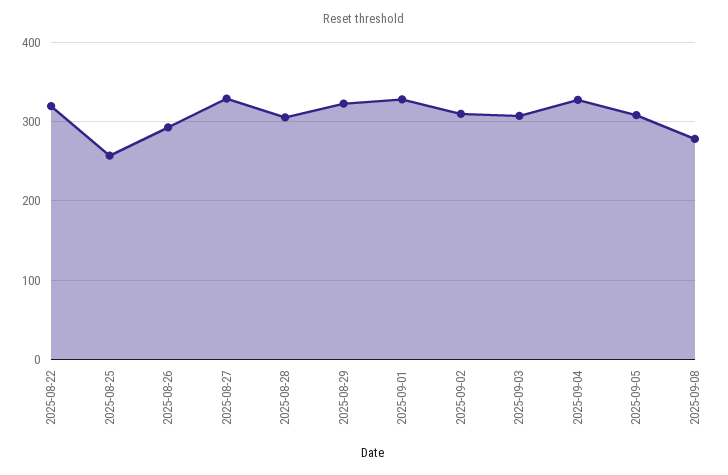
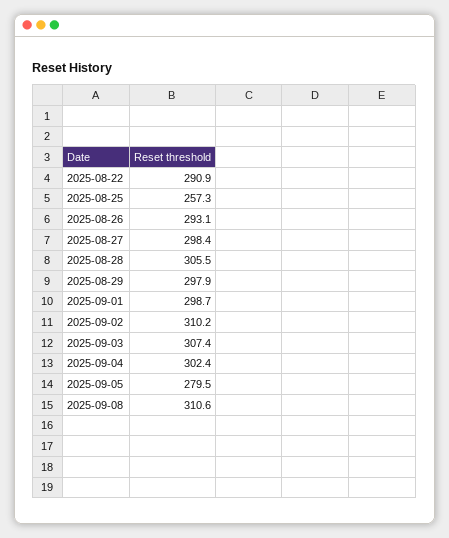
  {
-   "2025-08-22": 320,
+   "2025-08-22": 290.9,
    "2025-08-25": 257.3,
    "2025-08-26": 293.1,
-   "2025-08-27": 330,
+   "2025-08-27": 298.4,
    "2025-08-28": 305.5,
-   "2025-08-29": 320,
+   "2025-08-29": 297.9,
-   "2025-09-01": 330,
+   "2025-09-01": 298.7,
    "2025-09-02": 310.2,
    "2025-09-03": 307.4,
-   "2025-09-04": 330,
+   "2025-09-04": 302.4,
-   "2025-09-05": 310,
+   "2025-09-05": 279.5,
-   "2025-09-08": 280
+   "2025-09-08": 310.6
  }

